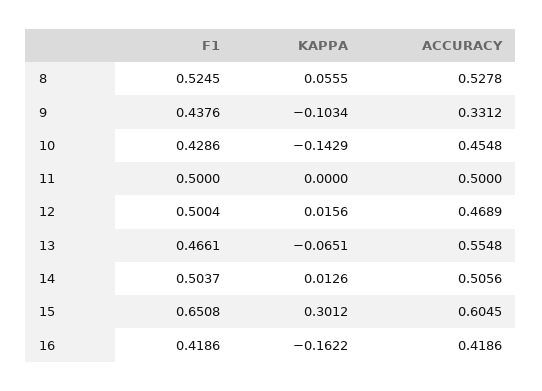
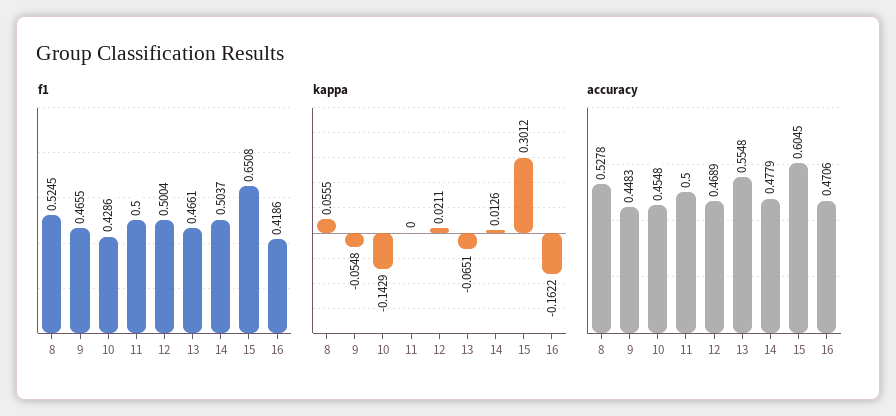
  {
    "F1": {
      "8": 0.5245,
-     "9": 0.4376,
+     "9": 0.4655,
      "10": 0.4286,
      "11": 0.5,
      "12": 0.5004,
      "13": 0.4661,
      "14": 0.5037,
      "15": 0.6508,
      "16": 0.4186
    },
    "KAPPA": {
      "8": 0.0555,
-     "9": -0.1034,
+     "9": -0.0548,
      "10": -0.1429,
      "11": 0,
-     "12": 0.0156,
+     "12": 0.0211,
      "13": -0.0651,
      "14": 0.0126,
      "15": 0.3012,
      "16": -0.1622
    },
    "ACCURACY": {
      "8": 0.5278,
-     "9": 0.3312,
+     "9": 0.4483,
      "10": 0.4548,
      "11": 0.5,
      "12": 0.4689,
      "13": 0.5548,
-     "14": 0.5056,
+     "14": 0.4779,
      "15": 0.6045,
-     "16": 0.4186
+     "16": 0.4706
    }
  }

